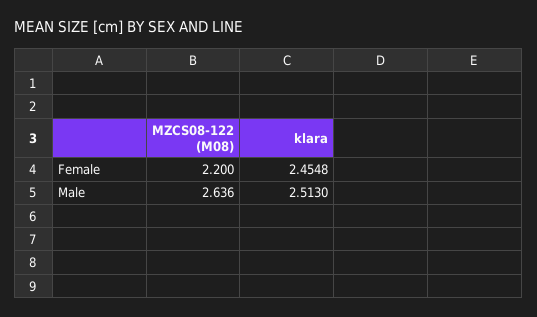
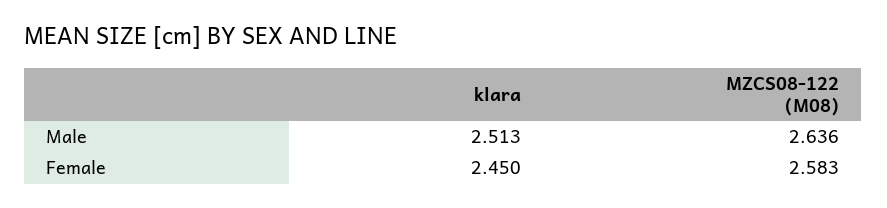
  {
    "MZCS08-122 (M08)": {
-     "Female": 2.2,
+     "Female": 2.583,
      "Male": 2.636
    },
    "klara": {
-     "Female": 2.4548,
+     "Female": 2.45,
      "Male": 2.513
    }
  }

